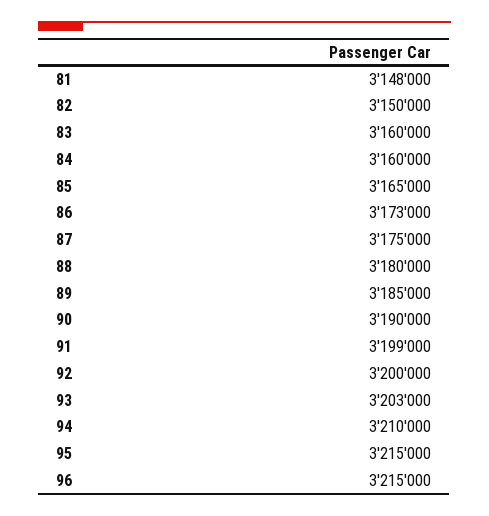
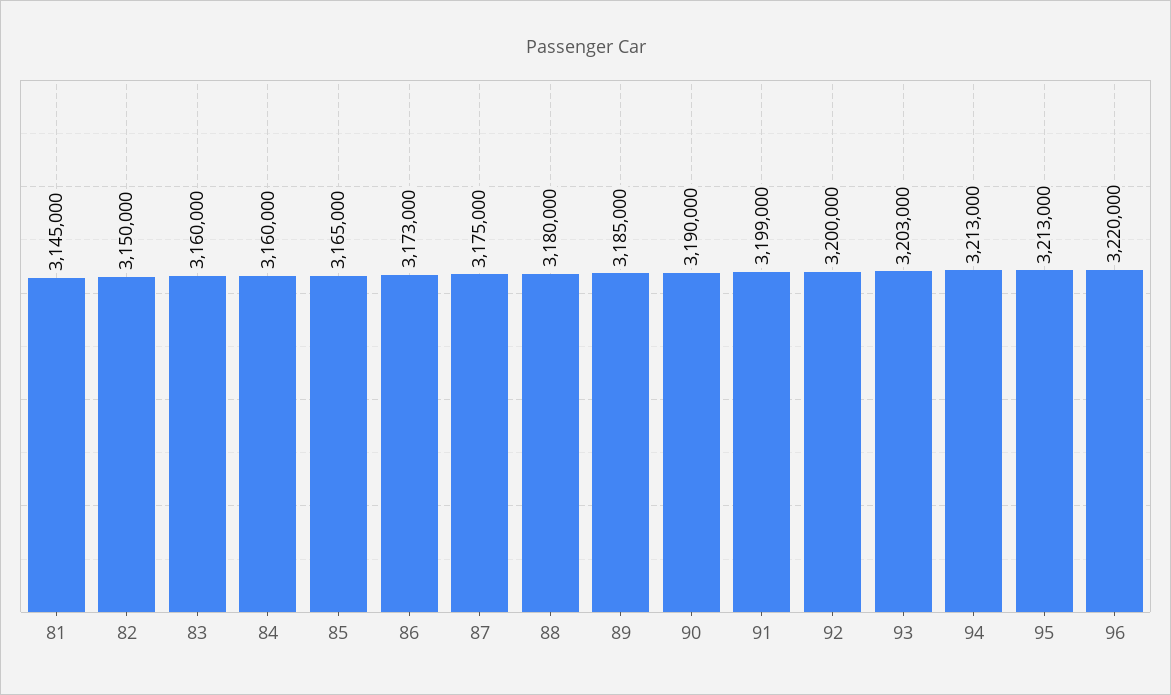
  {
-   "81": 3148000,
+   "81": 3145000,
    "82": 3150000,
    "83": 3160000,
    "84": 3160000,
    "85": 3165000,
    "86": 3173000,
    "87": 3175000,
    "88": 3180000,
    "89": 3185000,
    "90": 3190000,
    "91": 3199000,
    "92": 3200000,
    "93": 3203000,
-   "94": 3210000,
+   "94": 3213000,
-   "95": 3215000,
+   "95": 3213000,
-   "96": 3215000
+   "96": 3220000
  }

